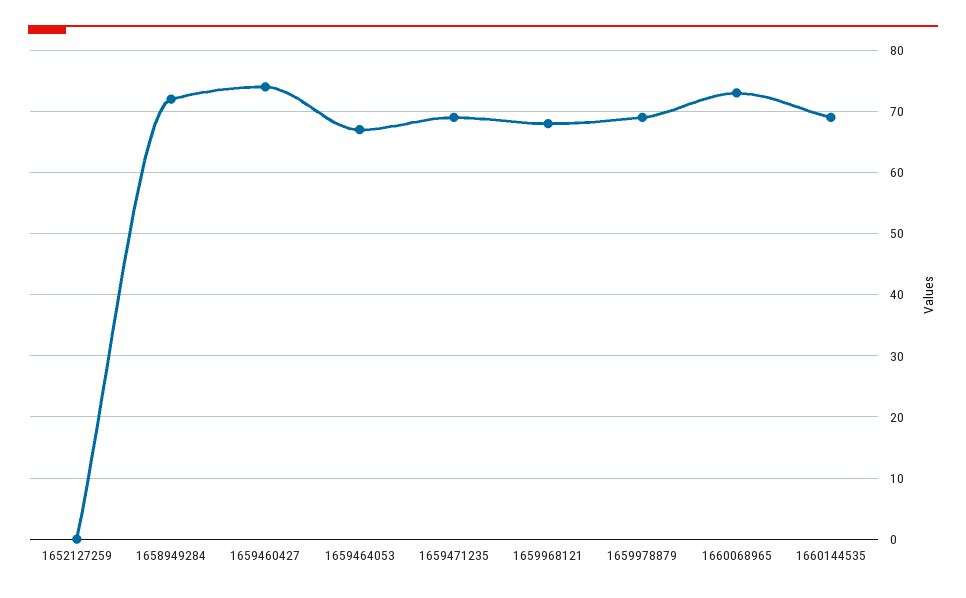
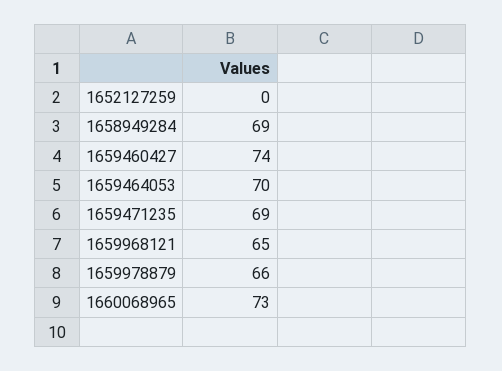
  {
    "1652127259": 0,
-   "1658949284": 72,
+   "1658949284": 69,
    "1659460427": 74,
-   "1659464053": 67,
+   "1659464053": 70,
    "1659471235": 69,
-   "1659968121": 68,
+   "1659968121": 65,
-   "1659978879": 69,
+   "1659978879": 66,
-   "1660068965": 73,
+   "1660068965": 73
-   "1660144535": 69
  }

